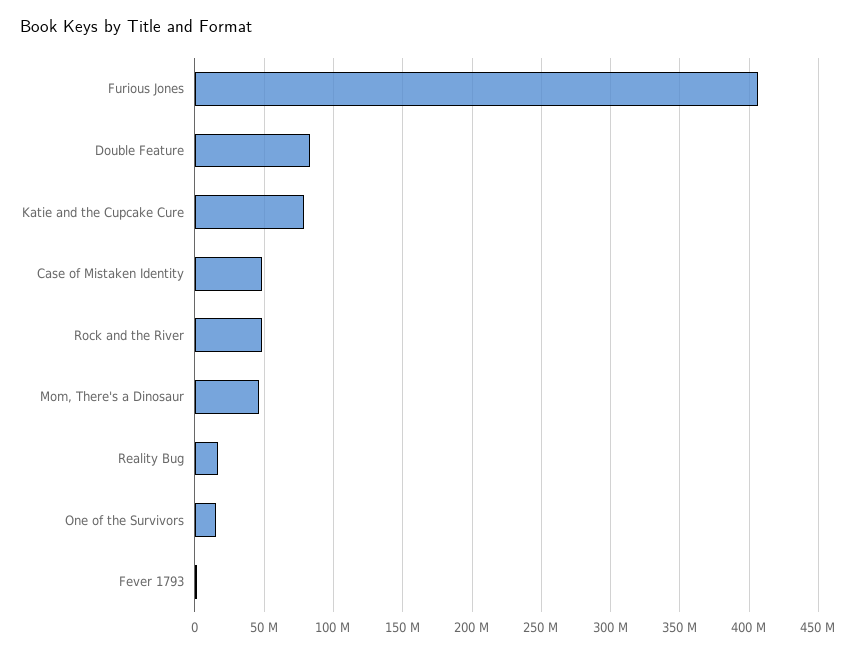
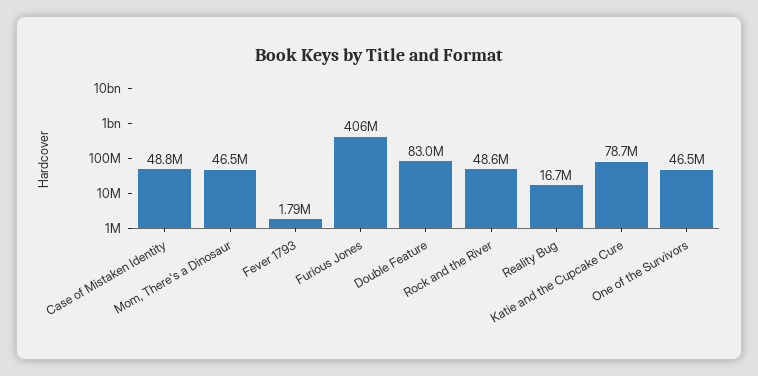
  {
    "Furious Jones": 406000000,
    "Double Feature": 83000000,
    "Katie and the Cupcake Cure": 78700000,
    "Case of Mistaken Identity": 48800000,
    "Rock and the River": 48600000,
    "Mom, There's a Dinosaur": 46500000,
    "Reality Bug": 16700000,
-   "One of the Survivors": 15000000,
+   "One of the Survivors": 46500000,
    "Fever 1793": 1790000
  }

